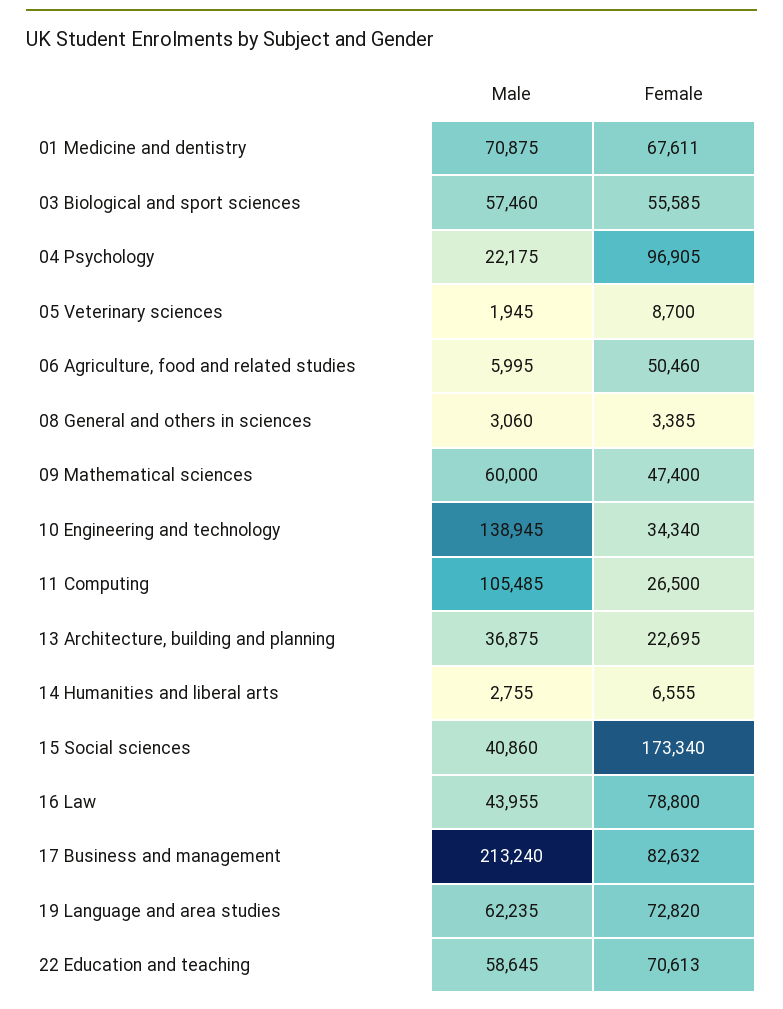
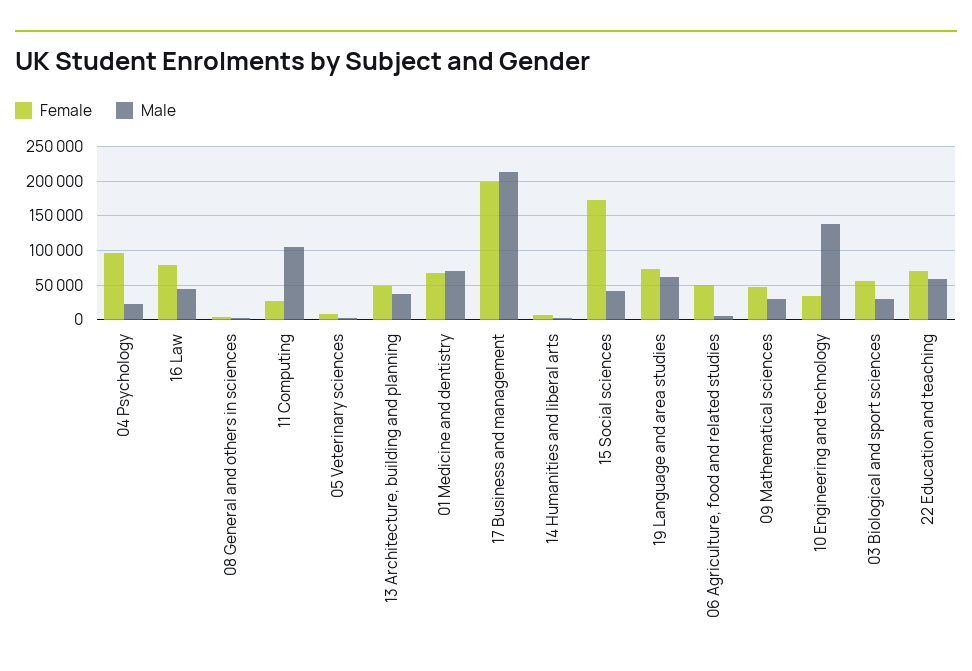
  {
    "Male": {
      "01 Medicine and dentistry": 70875,
-     "03 Biological and sport sciences": 57460,
+     "03 Biological and sport sciences": 30000,
      "04 Psychology": 22175,
      "05 Veterinary sciences": 1945,
      "06 Agriculture, food and related studies": 5995,
      "08 General and others in sciences": 3060,
-     "09 Mathematical sciences": 60000,
+     "09 Mathematical sciences": 30000,
      "10 Engineering and technology": 138945,
      "11 Computing": 105485,
      "13 Architecture, building and planning": 36875,
      "14 Humanities and liberal arts": 2755,
      "15 Social sciences": 40860,
      "16 Law": 43955,
      "17 Business and management": 213240,
      "19 Language and area studies": 62235,
      "22 Education and teaching": 58645
    },
    "Female": {
      "01 Medicine and dentistry": 67611,
      "03 Biological and sport sciences": 55585,
      "04 Psychology": 96905,
      "05 Veterinary sciences": 8700,
      "06 Agriculture, food and related studies": 50460,
      "08 General and others in sciences": 3385,
      "09 Mathematical sciences": 47400,
      "10 Engineering and technology": 34340,
      "11 Computing": 26500,
-     "13 Architecture, building and planning": 22695,
+     "13 Architecture, building and planning": 50000,
      "14 Humanities and liberal arts": 6555,
      "15 Social sciences": 173340,
      "16 Law": 78800,
-     "17 Business and management": 82632,
+     "17 Business and management": 200000,
      "19 Language and area studies": 72820,
      "22 Education and teaching": 70613
    }
  }

